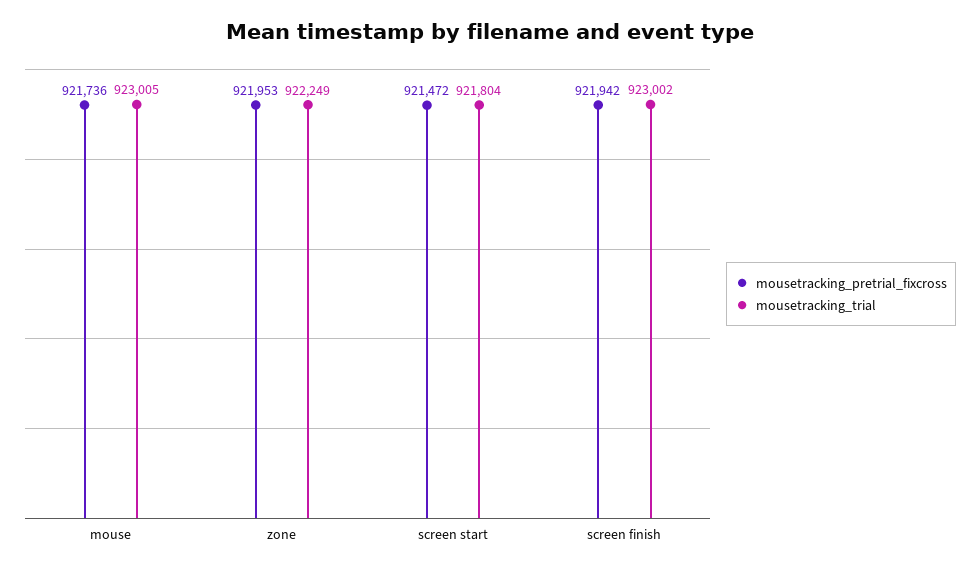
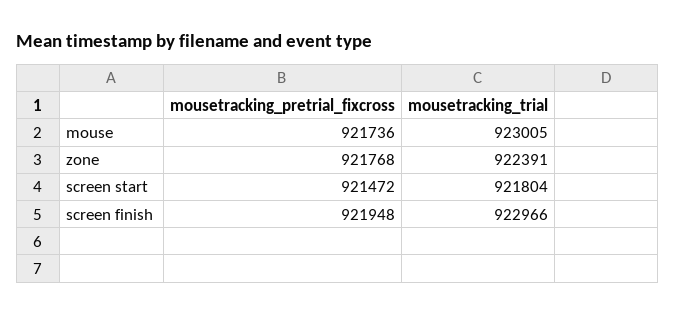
  {
    "mousetracking_pretrial_fixcross": {
      "mouse": 921736,
-     "zone": 921953,
+     "zone": 921768,
      "screen start": 921472,
-     "screen finish": 921942
+     "screen finish": 921948
    },
    "mousetracking_trial": {
      "mouse": 923005,
-     "zone": 922249,
+     "zone": 922391,
      "screen start": 921804,
-     "screen finish": 923002
+     "screen finish": 922966
    }
  }

